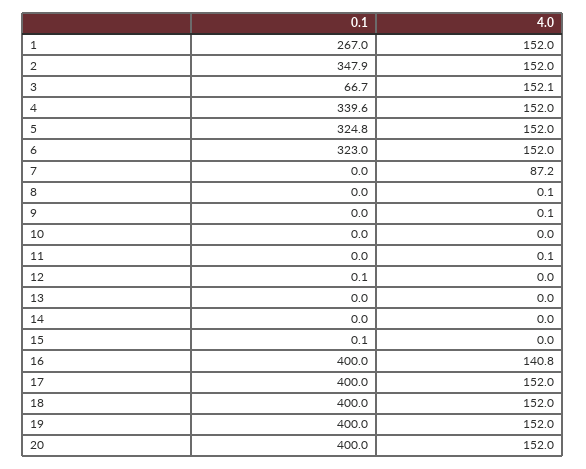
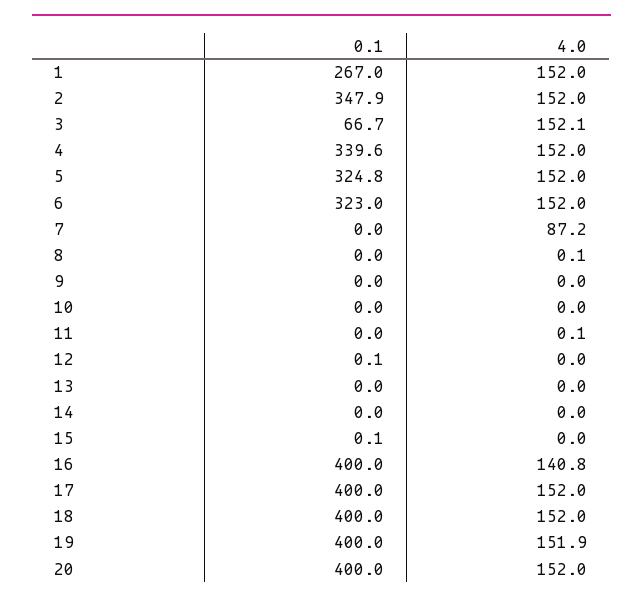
  {
    "0.1": {
      "1": 267,
      "2": 347.9,
      "3": 66.7,
      "4": 339.6,
      "5": 324.8,
      "6": 323,
      "7": 0,
      "8": 0,
      "9": 0,
      "10": 0,
      "11": 0,
      "12": 0.1,
      "13": 0,
      "14": 0,
      "15": 0.1,
      "16": 400,
      "17": 400,
      "18": 400,
      "19": 400,
      "20": 400
    },
    "4.0": {
      "1": 152,
      "2": 152,
      "3": 152.1,
      "4": 152,
      "5": 152,
      "6": 152,
      "7": 87.2,
      "8": 0.1,
-     "9": 0.1,
+     "9": 0,
      "10": 0,
      "11": 0.1,
      "12": 0,
      "13": 0,
      "14": 0,
      "15": 0,
      "16": 140.8,
      "17": 152,
      "18": 152,
-     "19": 152,
+     "19": 151.9,
      "20": 152
    }
  }

